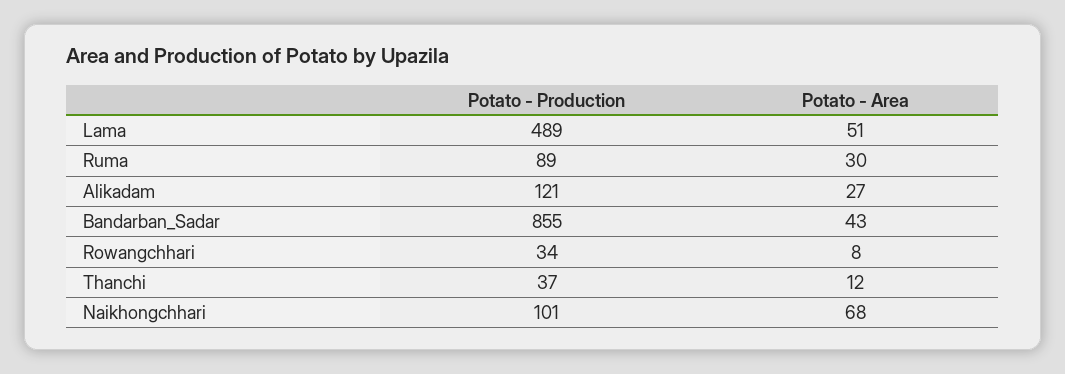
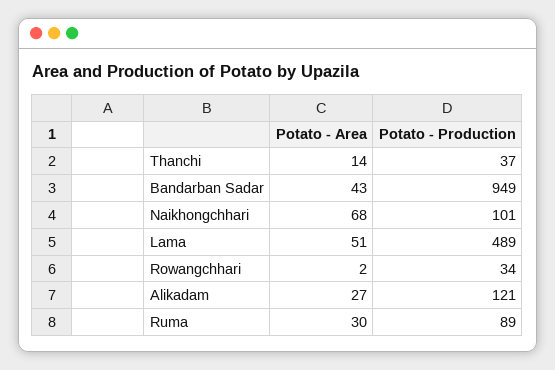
  {
    "Potato - Production": {
      "Lama": 489,
      "Ruma": 89,
      "Alikadam": 121,
-     "Bandarban_Sadar": 855,
+     "Bandarban_Sadar": 949,
      "Rowangchhari": 34,
      "Thanchi": 37,
      "Naikhongchhari": 101
    },
    "Potato - Area": {
      "Lama": 51,
      "Ruma": 30,
      "Alikadam": 27,
      "Bandarban_Sadar": 43,
-     "Rowangchhari": 8,
+     "Rowangchhari": 2,
-     "Thanchi": 12,
+     "Thanchi": 14,
      "Naikhongchhari": 68
    }
  }

